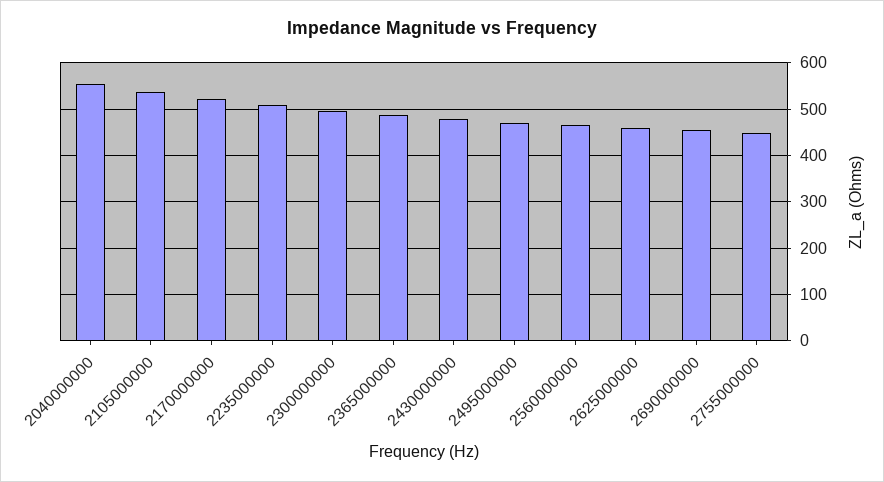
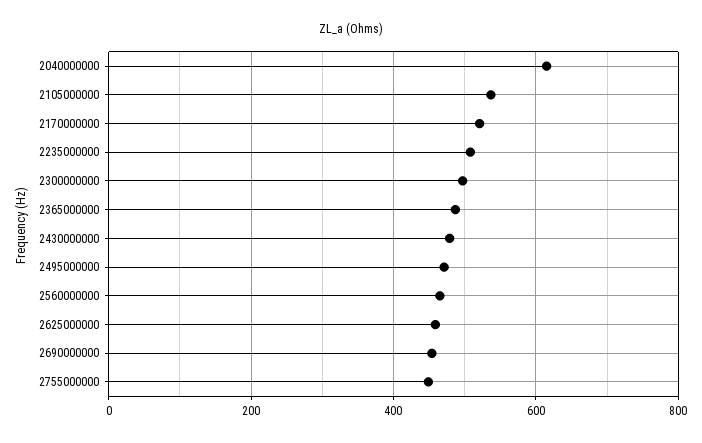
  {
-   "2040000000": 560,
+   "2040000000": 620,
    "2105000000": 540,
    "2170000000": 520,
    "2235000000": 500,
    "2300000000": 500,
    "2365000000": 480,
    "2430000000": 480,
    "2495000000": 480,
    "2560000000": 460,
    "2625000000": 460,
    "2690000000": 460,
    "2755000000": 440
  }

